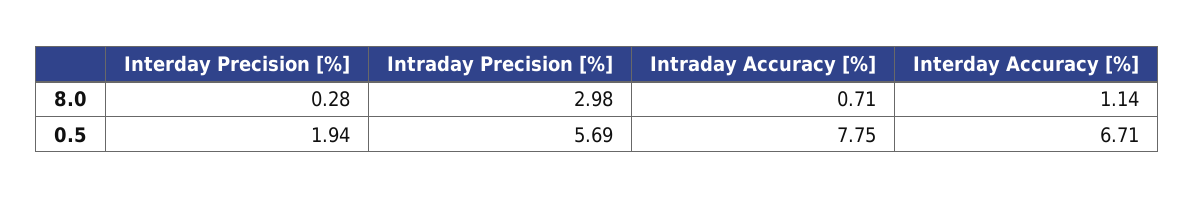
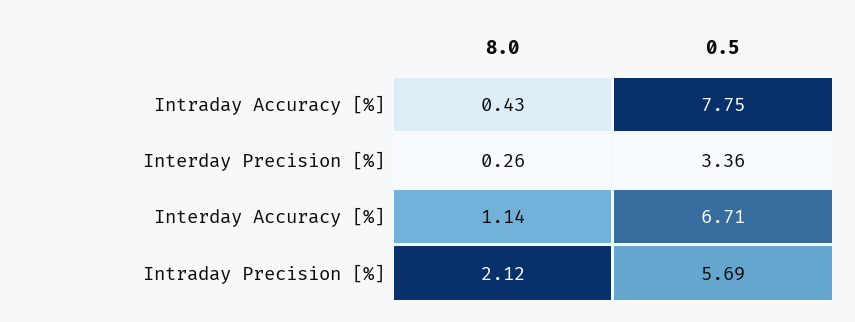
  {
    "Interday Precision [%]": {
-     "8.0": 0.28,
+     "8.0": 0.26,
-     "0.5": 1.94
+     "0.5": 3.36
    },
    "Intraday Precision [%]": {
-     "8.0": 2.98,
+     "8.0": 2.12,
      "0.5": 5.69
    },
    "Intraday Accuracy [%]": {
-     "8.0": 0.71,
+     "8.0": 0.43,
      "0.5": 7.75
    },
    "Interday Accuracy [%]": {
      "8.0": 1.14,
      "0.5": 6.71
    }
  }

